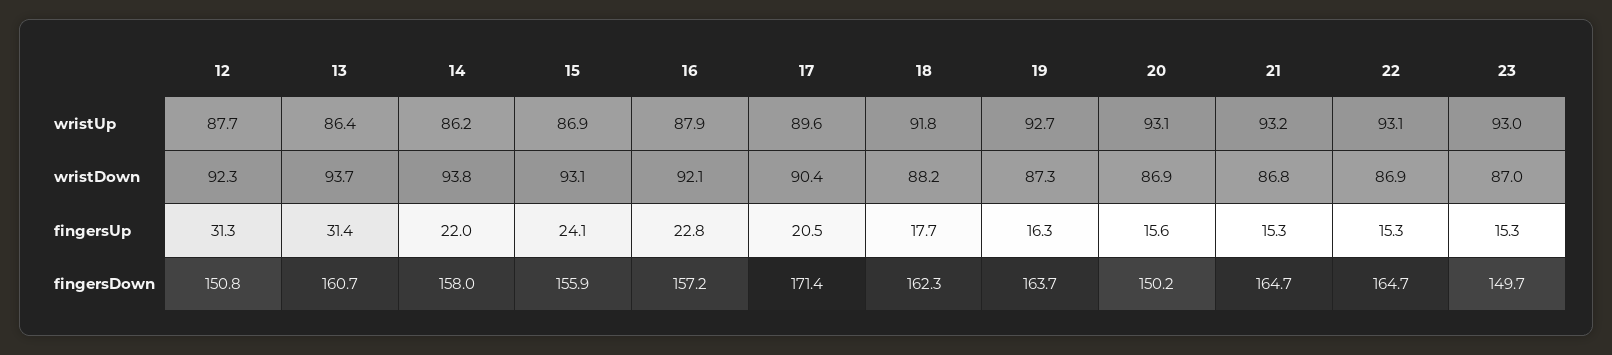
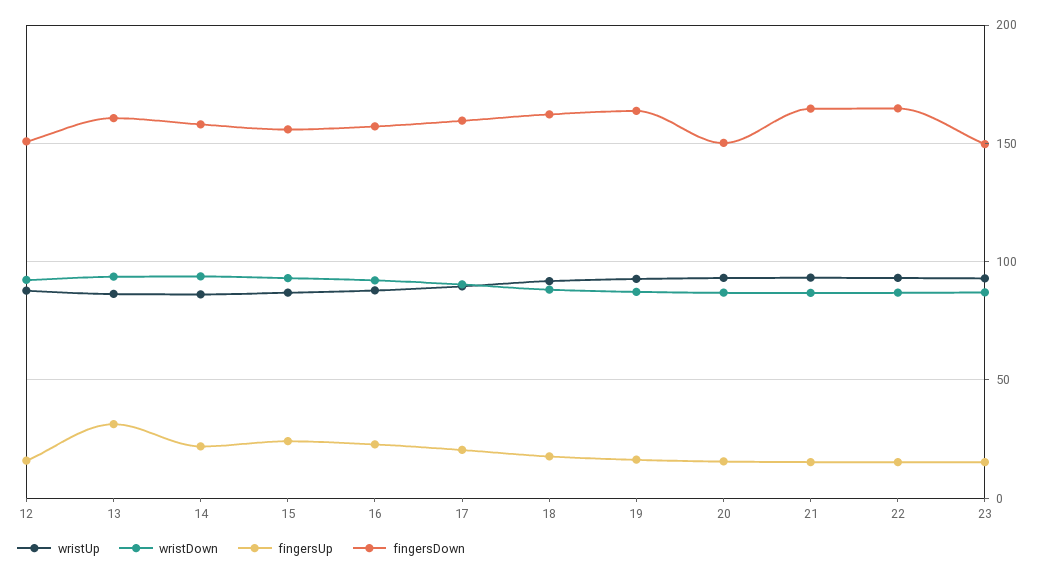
  {
    "wristUp": {
      "12": 87.7,
      "13": 86.4,
      "14": 86.2,
      "15": 86.9,
      "16": 87.9,
      "17": 89.6,
      "18": 91.8,
      "19": 92.7,
      "20": 93.1,
      "21": 93.2,
      "22": 93.1,
      "23": 93
    },
    "wristDown": {
      "12": 92.3,
      "13": 93.7,
      "14": 93.8,
      "15": 93.1,
      "16": 92.1,
      "17": 90.4,
      "18": 88.2,
      "19": 87.3,
      "20": 86.9,
      "21": 86.8,
      "22": 86.9,
      "23": 87
    },
    "fingersUp": {
-     "12": 31.3,
+     "12": 15,
      "13": 31.4,
      "14": 22,
      "15": 24.1,
      "16": 22.8,
      "17": 20.5,
      "18": 17.7,
      "19": 16.3,
      "20": 15.6,
      "21": 15.3,
      "22": 15.3,
      "23": 15.3
    },
    "fingersDown": {
      "12": 150.8,
      "13": 160.7,
      "14": 158,
      "15": 155.9,
      "16": 157.2,
-     "17": 171.4,
+     "17": 160,
      "18": 162.3,
      "19": 163.7,
      "20": 150.2,
      "21": 164.7,
      "22": 164.7,
      "23": 149.7
    }
  }

